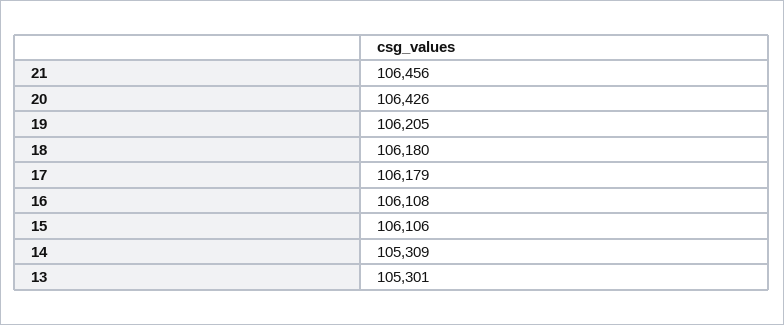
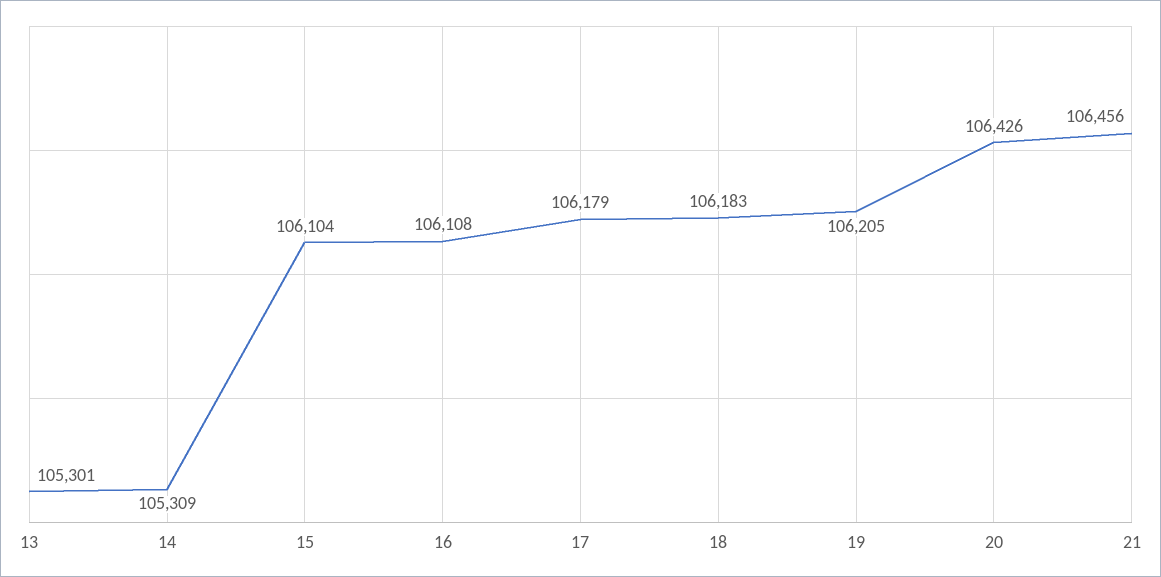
  {
    "21": 106456,
    "20": 106426,
    "19": 106205,
-   "18": 106180,
+   "18": 106183,
    "17": 106179,
    "16": 106108,
-   "15": 106106,
+   "15": 106104,
    "14": 105309,
    "13": 105301
  }

